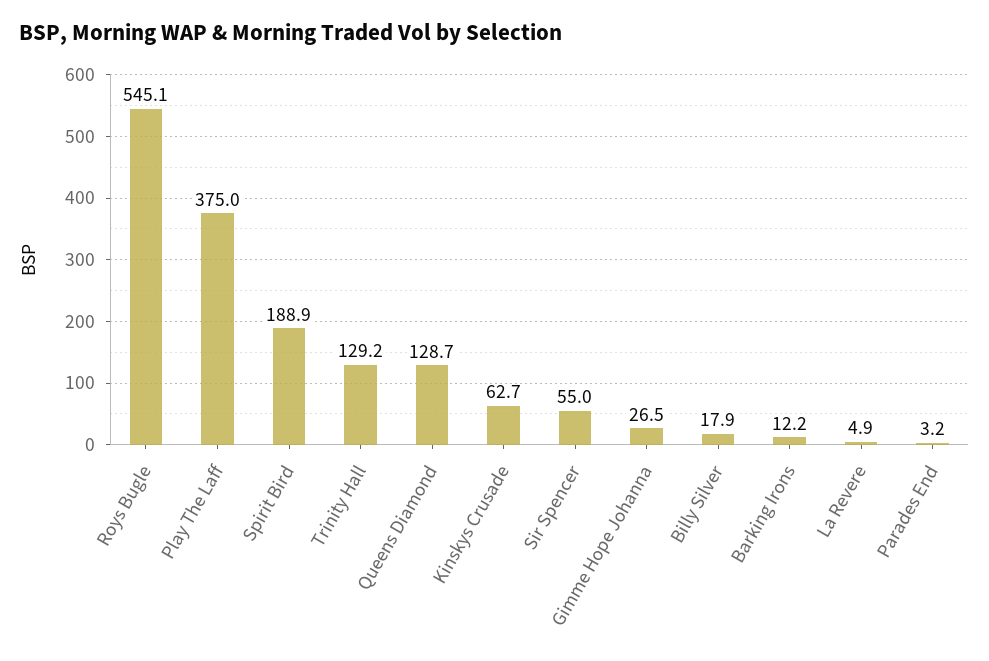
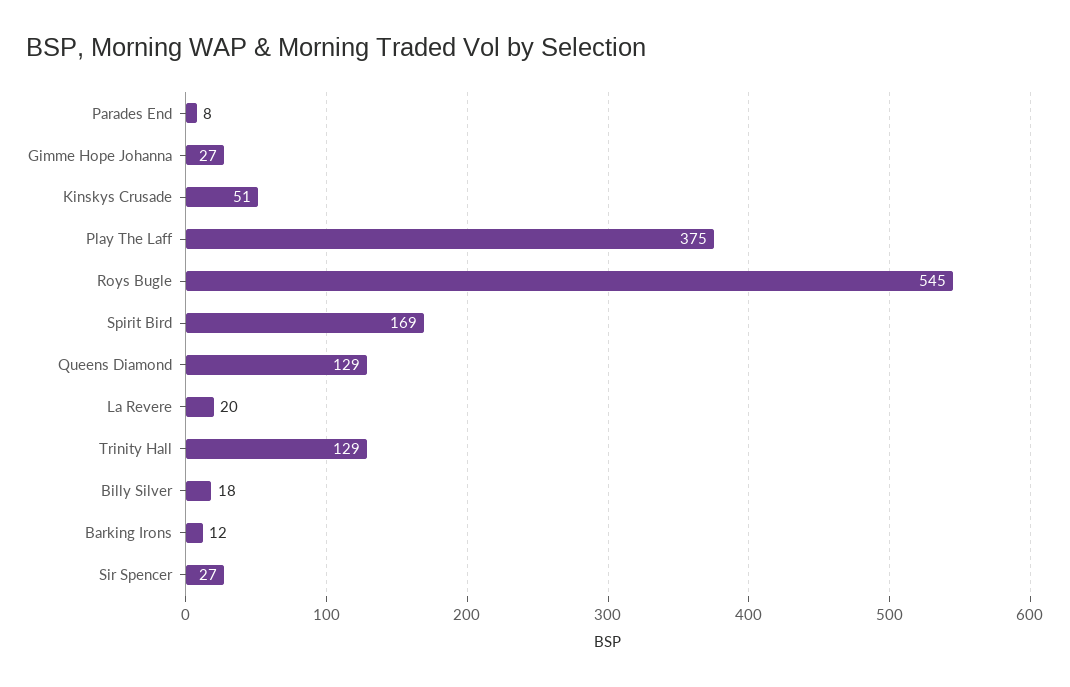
  {
    "Roys Bugle": 545.1,
    "Play The Laff": 375,
-   "Spirit Bird": 188.9,
+   "Spirit Bird": 169,
    "Trinity Hall": 129.2,
    "Queens Diamond": 128.7,
-   "Kinskys Crusade": 62.7,
+   "Kinskys Crusade": 51,
-   "Sir Spencer": 55,
+   "Sir Spencer": 27,
    "Gimme Hope Johanna": 26.5,
    "Billy Silver": 17.9,
    "Barking Irons": 12.2,
-   "La Revere": 4.9,
+   "La Revere": 20,
-   "Parades End": 3.2
+   "Parades End": 8
  }

